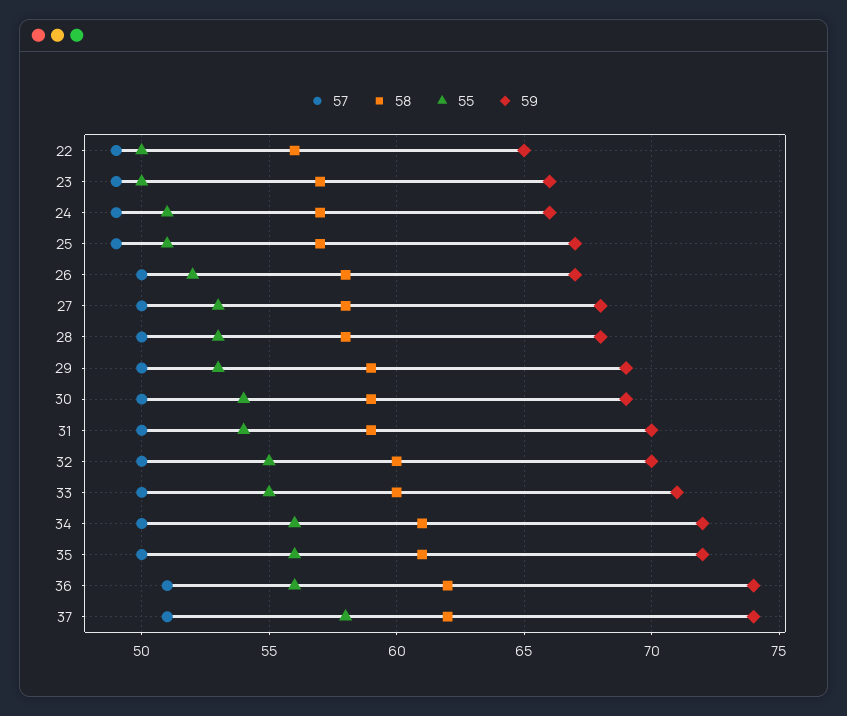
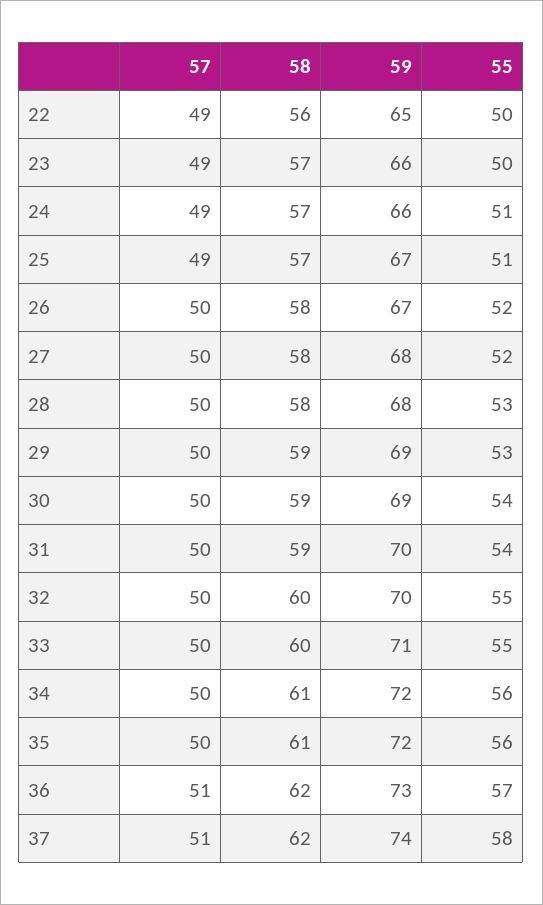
  {
    "57": {
      "22": 49,
      "23": 49,
      "24": 49,
      "25": 49,
      "26": 50,
      "27": 50,
      "28": 50,
      "29": 50,
      "30": 50,
      "31": 50,
      "32": 50,
      "33": 50,
      "34": 50,
      "35": 50,
      "36": 51,
      "37": 51
    },
    "58": {
      "22": 56,
      "23": 57,
      "24": 57,
      "25": 57,
      "26": 58,
      "27": 58,
      "28": 58,
      "29": 59,
      "30": 59,
      "31": 59,
      "32": 60,
      "33": 60,
      "34": 61,
      "35": 61,
      "36": 62,
      "37": 62
    },
    "55": {
      "22": 50,
      "23": 50,
      "24": 51,
      "25": 51,
      "26": 52,
-     "27": 53,
+     "27": 52,
      "28": 53,
      "29": 53,
      "30": 54,
      "31": 54,
      "32": 55,
      "33": 55,
      "34": 56,
      "35": 56,
-     "36": 56,
+     "36": 57,
      "37": 58
    },
    "59": {
      "22": 65,
      "23": 66,
      "24": 66,
      "25": 67,
      "26": 67,
      "27": 68,
      "28": 68,
      "29": 69,
      "30": 69,
      "31": 70,
      "32": 70,
      "33": 71,
      "34": 72,
      "35": 72,
-     "36": 74,
+     "36": 73,
      "37": 74
    }
  }

